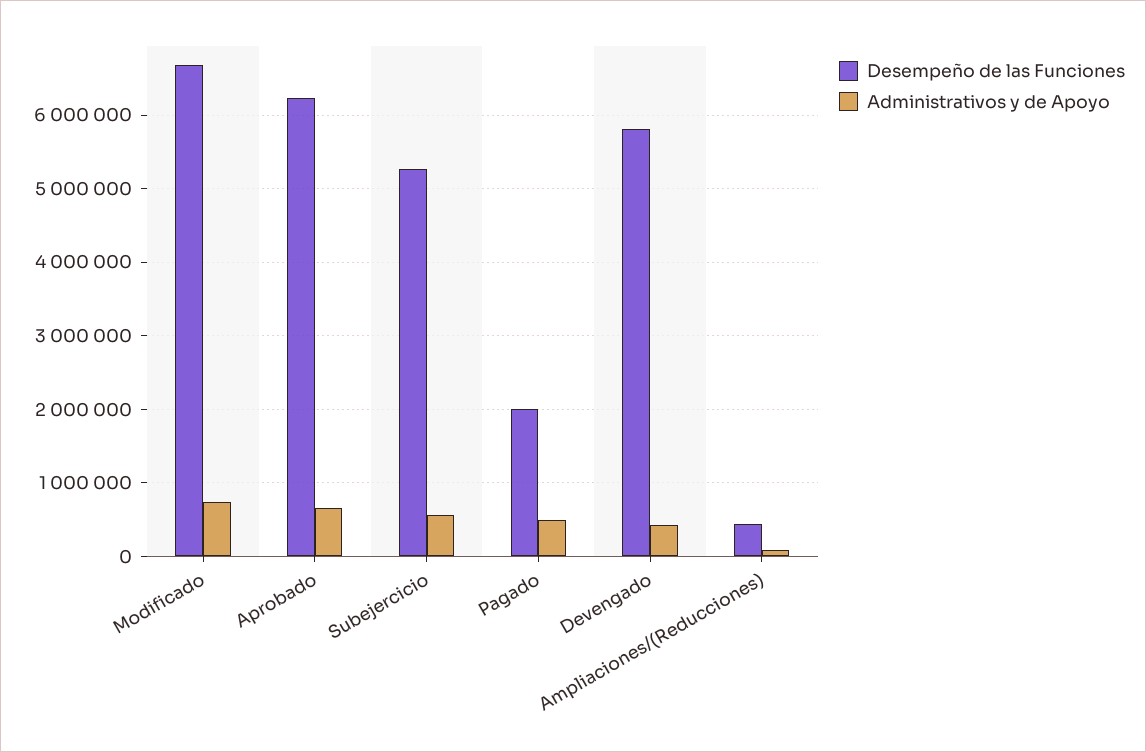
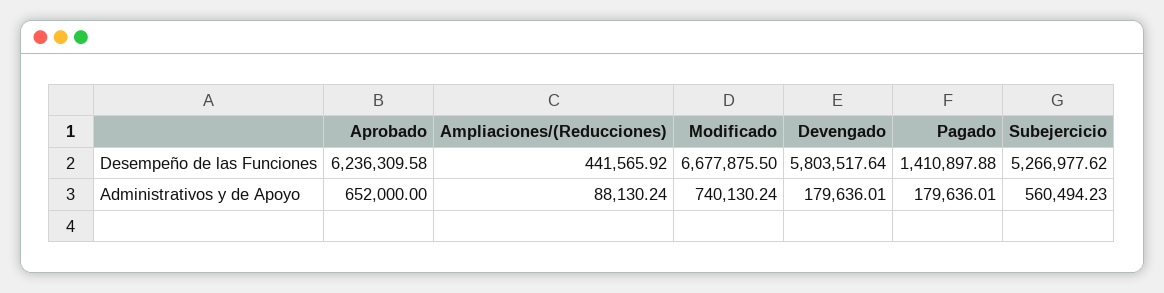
  {
    "Desempeño de las Funciones": {
      "Modificado": 6677875.5,
      "Aprobado": 6236309.58,
      "Subejercicio": 5266977.62,
-     "Pagado": 2000000,
+     "Pagado": 1410897.88,
      "Devengado": 5803517.64,
      "Ampliaciones/(Reducciones)": 441565.92
    },
    "Administrativos y de Apoyo": {
      "Modificado": 740130.24,
      "Aprobado": 652000,
      "Subejercicio": 560494.23,
-     "Pagado": 500000,
+     "Pagado": 179636.01,
-     "Devengado": 400000,
+     "Devengado": 179636.01,
      "Ampliaciones/(Reducciones)": 88130.24
    }
  }

